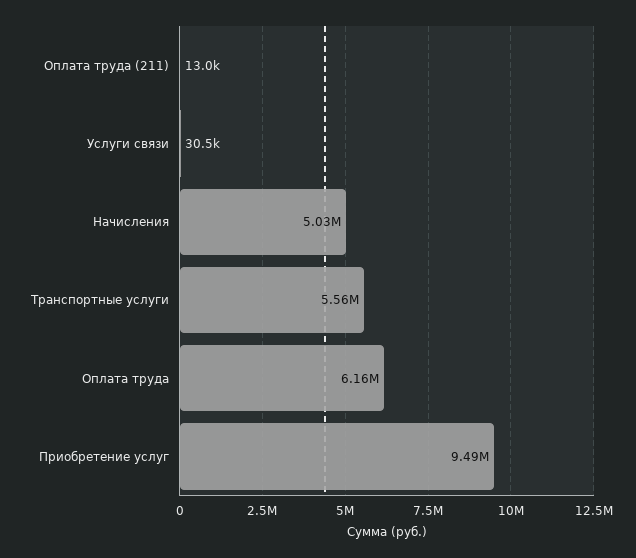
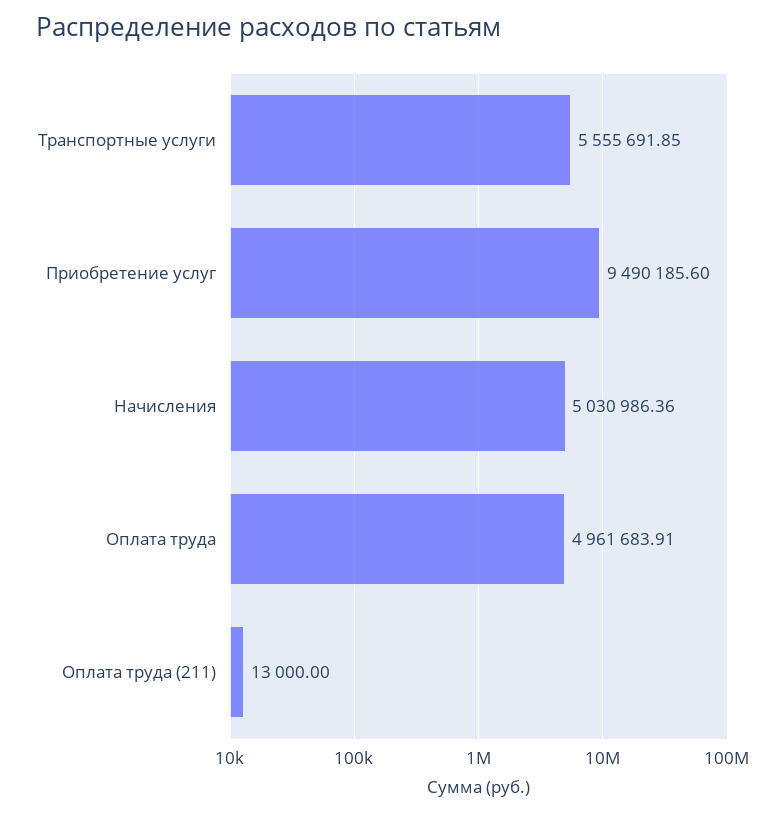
  {
    "Оплата труда (211)": 13000,
-   "Услуги связи": 30500,
    "Начисления": 5030986.36,
    "Транспортные услуги": 5555691.85,
-   "Оплата труда": 6160000,
+   "Оплата труда": 4961683.91,
    "Приобретение услуг": 9490185.6
  }

